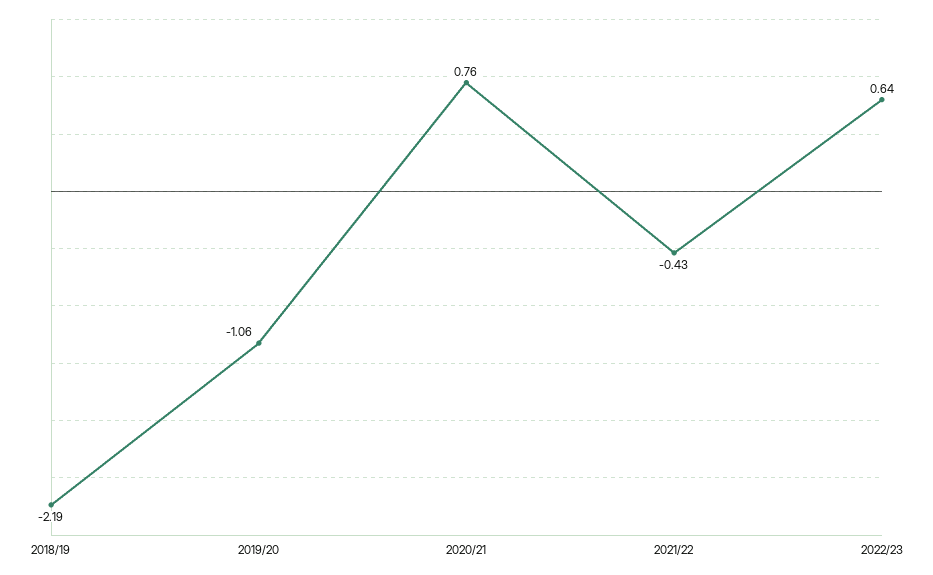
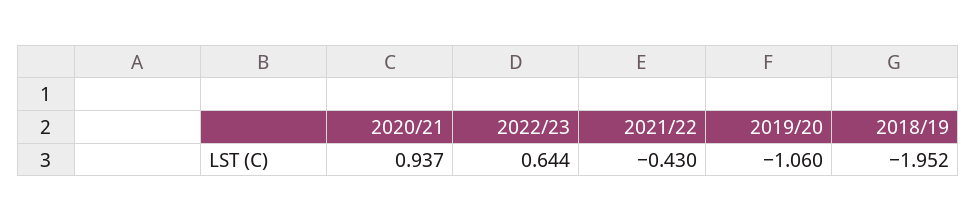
  {
-   "2018/19": -2.19,
+   "2018/19": -1.952,
    "2019/20": -1.06,
-   "2020/21": 0.76,
+   "2020/21": 0.937,
    "2021/22": -0.43,
    "2022/23": 0.644
  }

